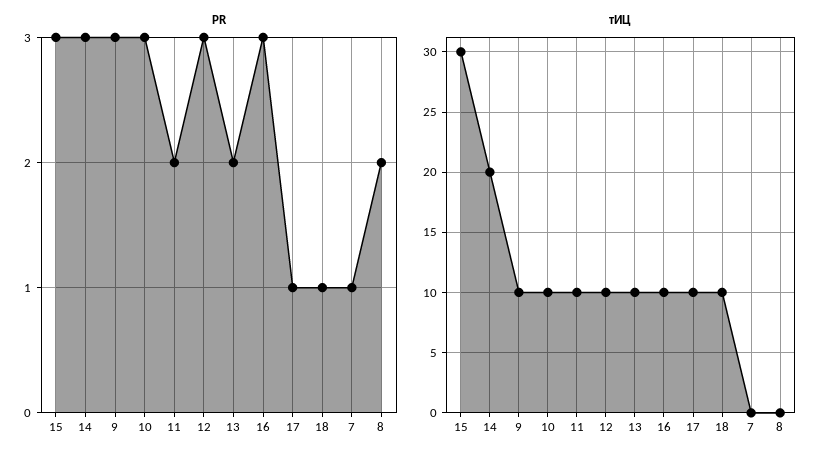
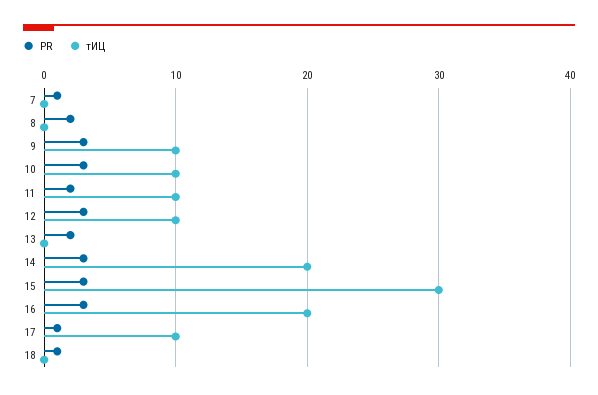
  {
    "PR": {
      "15": 3,
      "14": 3,
      "9": 3,
      "10": 3,
      "11": 2,
      "12": 3,
      "13": 2,
      "16": 3,
      "17": 1,
      "18": 1,
      "7": 1,
      "8": 2
    },
    "тИЦ": {
      "15": 30,
      "14": 20,
      "9": 10,
      "10": 10,
      "11": 10,
      "12": 10,
-     "13": 10,
+     "13": 0,
-     "16": 10,
+     "16": 20,
      "17": 10,
-     "18": 10,
+     "18": 0,
      "7": 0,
      "8": 0
    }
  }

